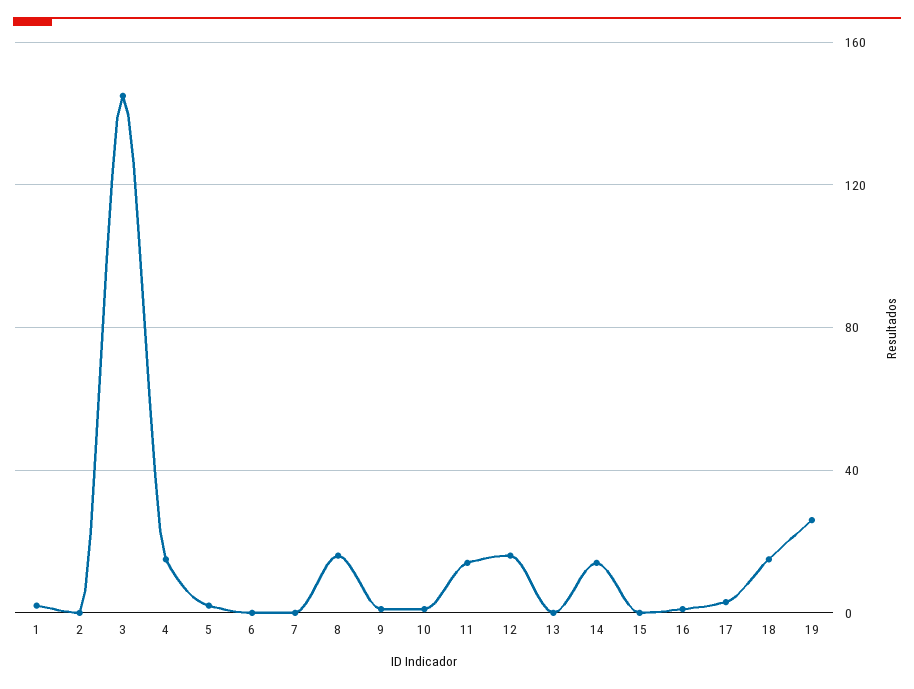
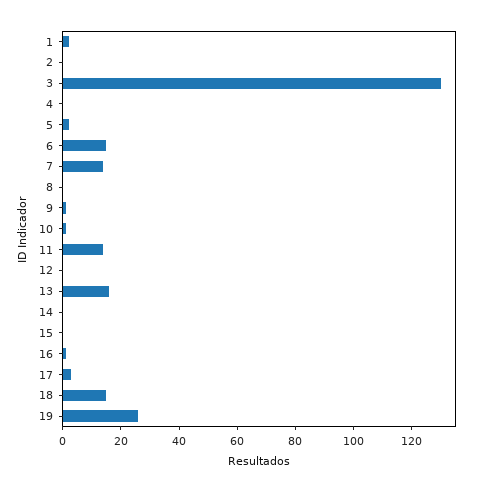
  {
    "1": 0,
    "2": 0,
-   "3": 145,
+   "3": 130,
-   "4": 15,
+   "4": 0,
    "5": 0,
-   "6": 0,
+   "6": 15,
-   "7": 0,
+   "7": 15,
-   "8": 15,
+   "8": 0,
    "9": 0,
    "10": 0,
    "11": 15,
-   "12": 15,
+   "12": 0,
-   "13": 0,
+   "13": 15,
-   "14": 15,
+   "14": 0,
    "15": 0,
    "16": 0,
    "17": 5,
    "18": 15,
    "19": 25
  }

